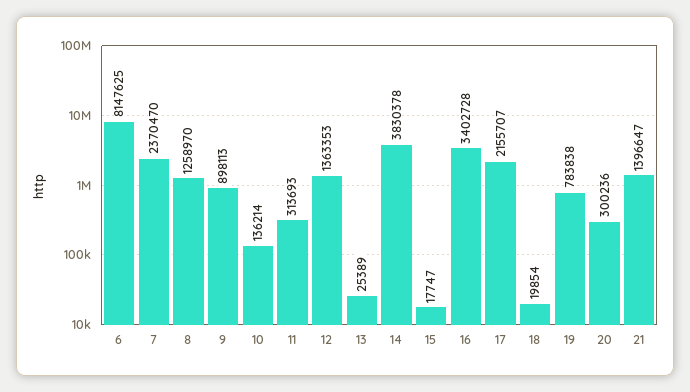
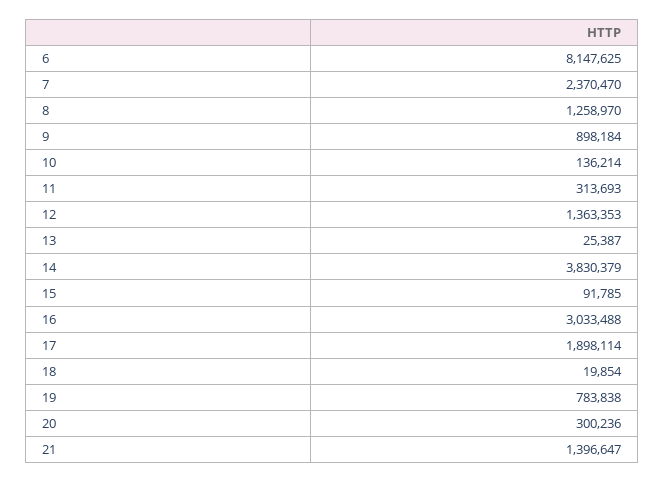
  {
    "6": 8147625,
    "7": 2370470,
    "8": 1258970,
-   "9": 898113,
+   "9": 898184,
    "10": 136214,
    "11": 313693,
    "12": 1363353,
-   "13": 25389,
+   "13": 25387,
-   "14": 3830378,
+   "14": 3830379,
-   "15": 17747,
+   "15": 91785,
-   "16": 3402728,
+   "16": 3033488,
-   "17": 2155707,
+   "17": 1898114,
    "18": 19854,
    "19": 783838,
    "20": 300236,
    "21": 1396647
  }

